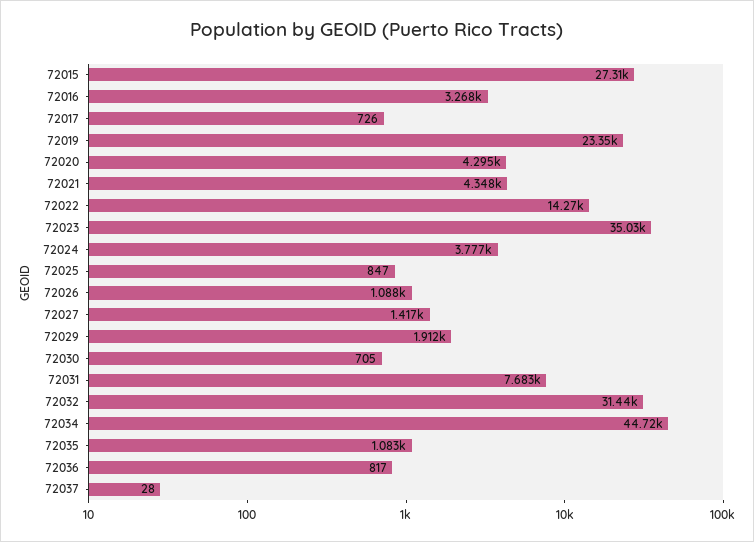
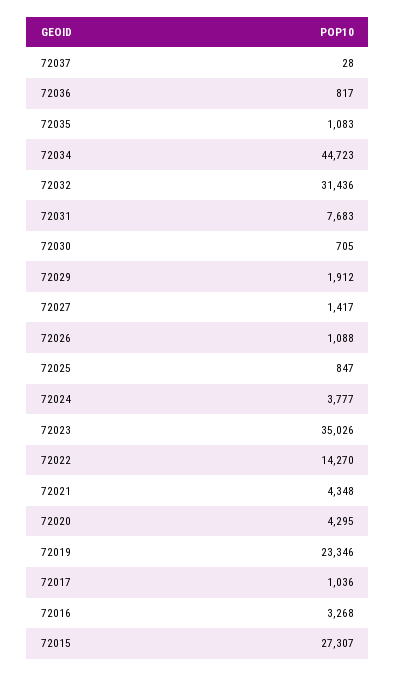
  {
    "72015": 27307,
    "72016": 3268,
-   "72017": 726,
+   "72017": 1036,
    "72019": 23346,
    "72020": 4295,
    "72021": 4348,
    "72022": 14270,
    "72023": 35026,
    "72024": 3777,
    "72025": 847,
    "72026": 1088,
    "72027": 1417,
    "72029": 1912,
    "72030": 705,
    "72031": 7683,
    "72032": 31436,
    "72034": 44723,
    "72035": 1083,
    "72036": 817,
    "72037": 28
  }

